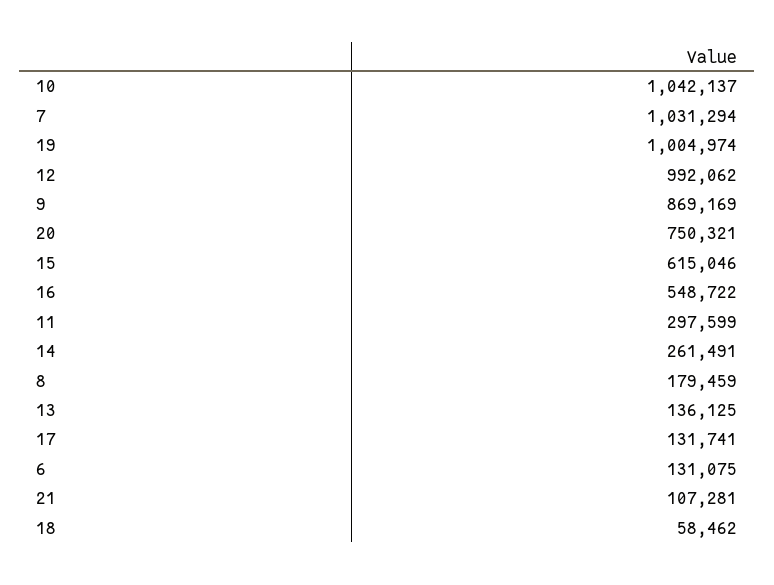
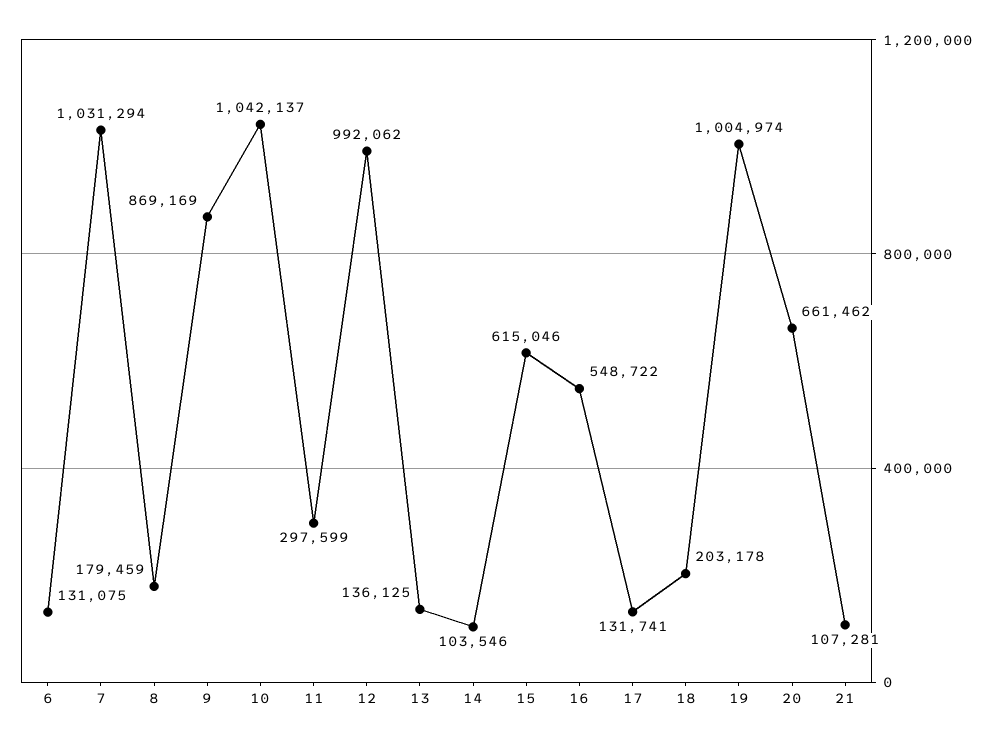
  {
    "10": 1042137,
    "7": 1031294,
    "19": 1004974,
    "12": 992062,
    "9": 869169,
-   "20": 750321,
+   "20": 661462,
    "15": 615046,
    "16": 548722,
    "11": 297599,
-   "14": 261491,
+   "14": 103546,
    "8": 179459,
    "13": 136125,
    "17": 131741,
    "6": 131075,
    "21": 107281,
-   "18": 58462
+   "18": 203178
  }

